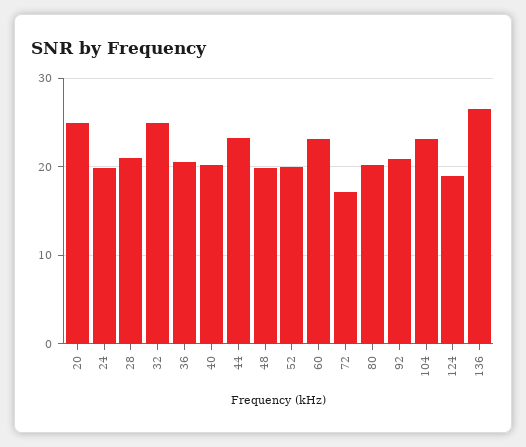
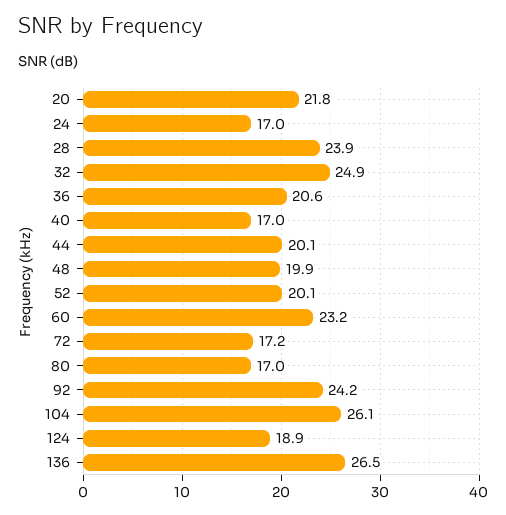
  {
-   "20": 25,
+   "20": 21.8,
-   "24": 20,
+   "24": 17,
-   "28": 21,
+   "28": 23.9,
    "32": 24.9,
    "36": 20.6,
-   "40": 20,
+   "40": 17,
-   "44": 23,
+   "44": 20.1,
    "48": 19.9,
    "52": 20.1,
    "60": 23.2,
    "72": 17.2,
-   "80": 20,
+   "80": 17,
-   "92": 21,
+   "92": 24.2,
-   "104": 23,
+   "104": 26.1,
    "124": 18.9,
    "136": 26.5
  }

